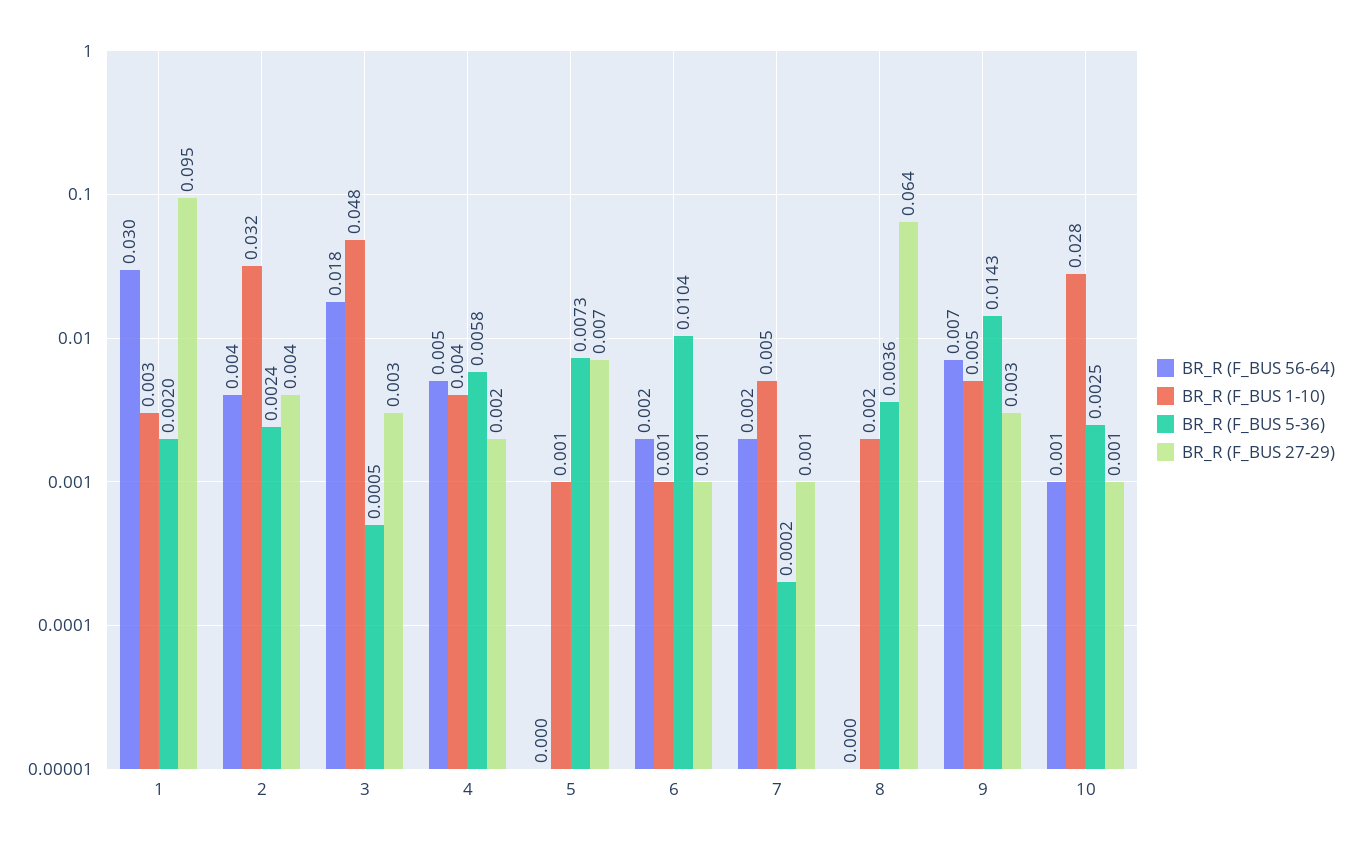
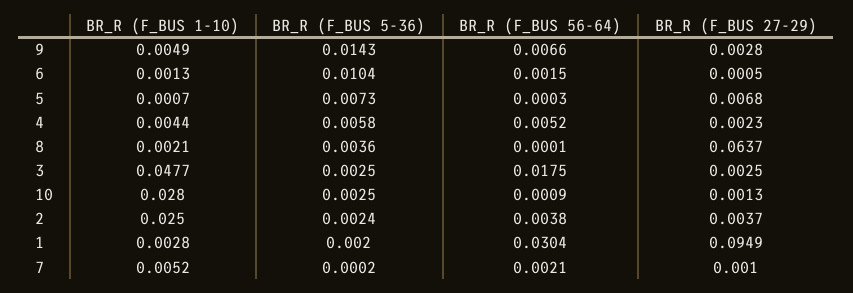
  {
    "BR_R (F_BUS 56-64)": {
      "1": 0.0304,
      "2": 0.0038,
      "3": 0.0175,
      "4": 0.0052,
      "5": 0.0003,
      "6": 0.0015,
      "7": 0.0021,
      "8": 0.0001,
      "9": 0.0066,
      "10": 0.0009
    },
    "BR_R (F_BUS 1-10)": {
      "1": 0.0028,
-     "2": 0.032,
+     "2": 0.025,
      "3": 0.0477,
      "4": 0.0044,
      "5": 0.0007,
      "6": 0.0013,
      "7": 0.0052,
      "8": 0.0021,
      "9": 0.0049,
      "10": 0.028
    },
    "BR_R (F_BUS 5-36)": {
      "1": 0.002,
      "2": 0.0024,
-     "3": 0.0005,
+     "3": 0.0025,
      "4": 0.0058,
      "5": 0.0073,
      "6": 0.0104,
      "7": 0.0002,
      "8": 0.0036,
      "9": 0.0143,
      "10": 0.0025
    },
    "BR_R (F_BUS 27-29)": {
      "1": 0.0949,
      "2": 0.0037,
      "3": 0.0025,
      "4": 0.0023,
      "5": 0.0068,
      "6": 0.0005,
      "7": 0.001,
      "8": 0.0637,
      "9": 0.0028,
      "10": 0.0013
    }
  }

